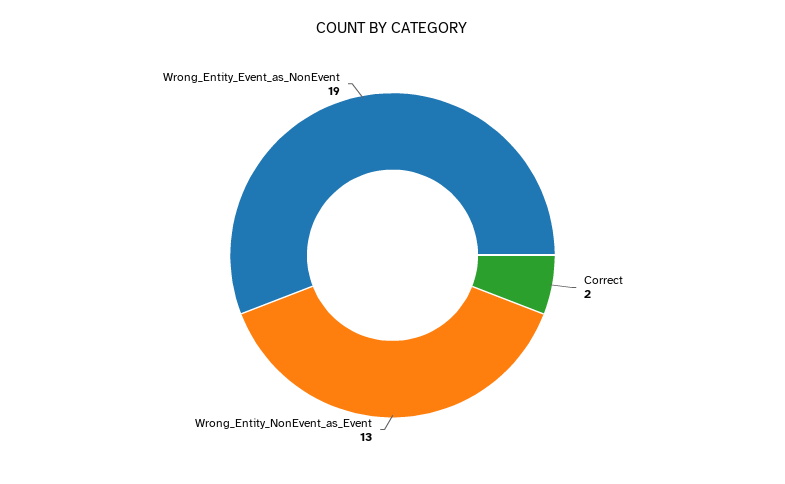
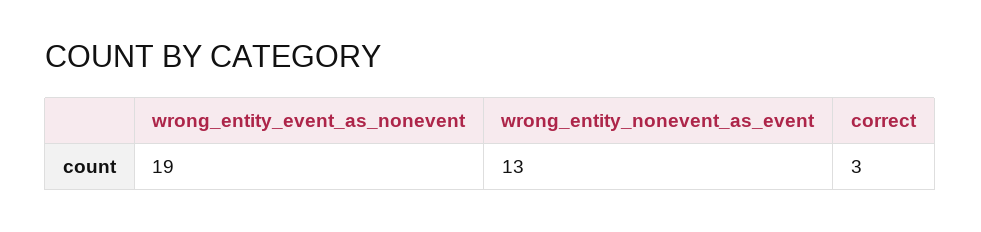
  {
-   "Correct": 2,
+   "Correct": 3,
    "Wrong_Entity_NonEvent_as_Event": 13,
    "Wrong_Entity_Event_as_NonEvent": 19
  }

